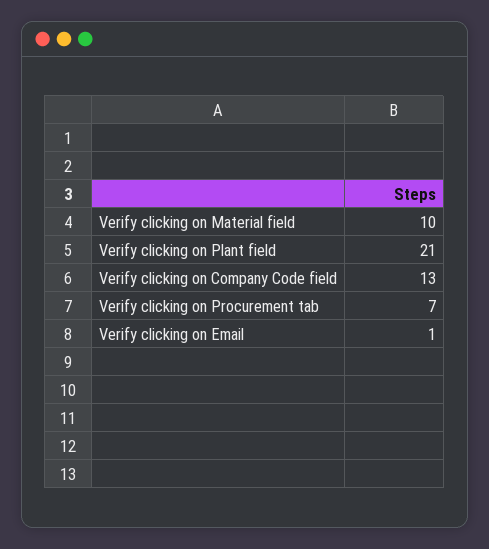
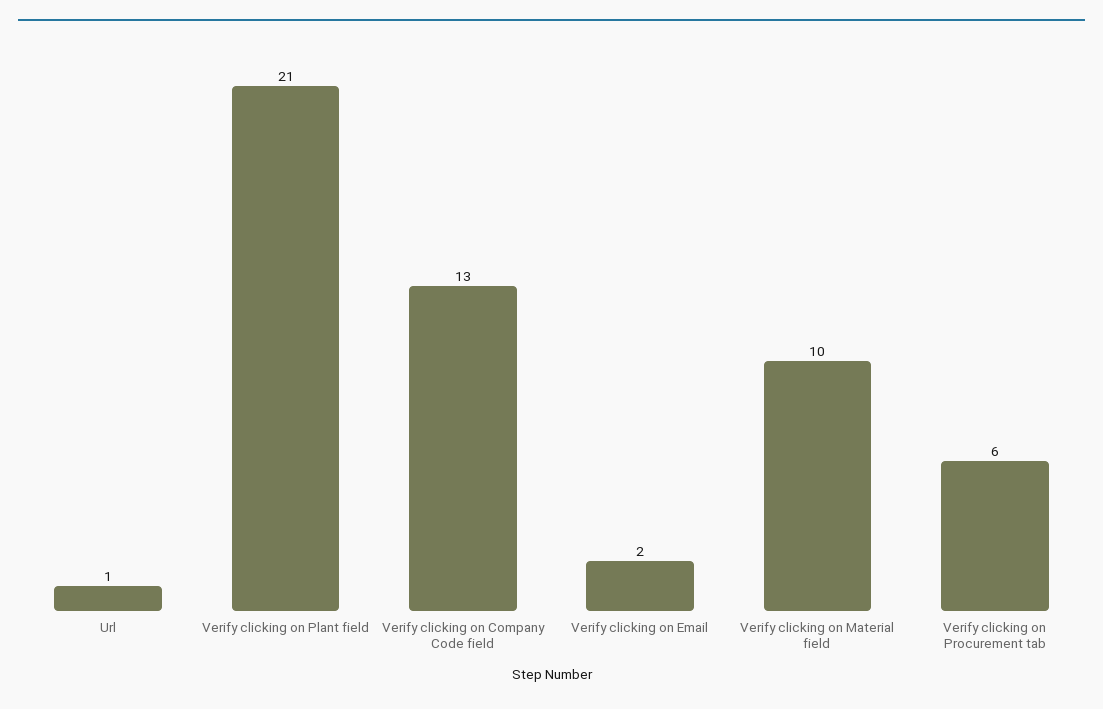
  {
    "Verify clicking on Material field": 10,
    "Verify clicking on Plant field": 21,
    "Verify clicking on Company Code field": 13,
-   "Verify clicking on Procurement tab": 7,
+   "Verify clicking on Procurement tab": 6,
-   "Verify clicking on Email": 1
+   "Verify clicking on Email": 2,
+   "Url": 1
  }

